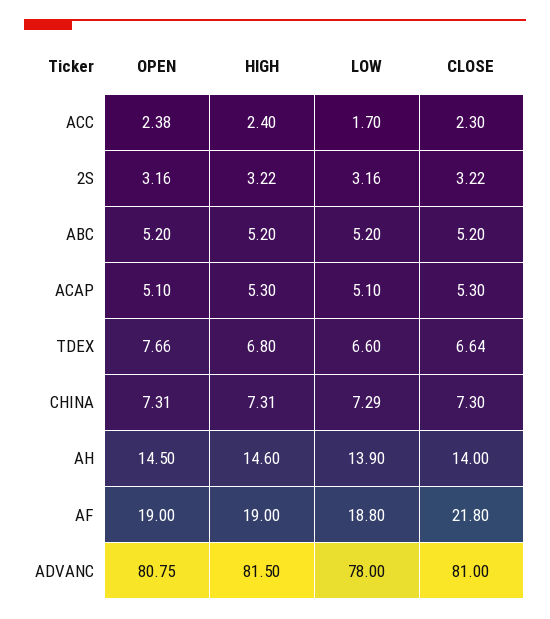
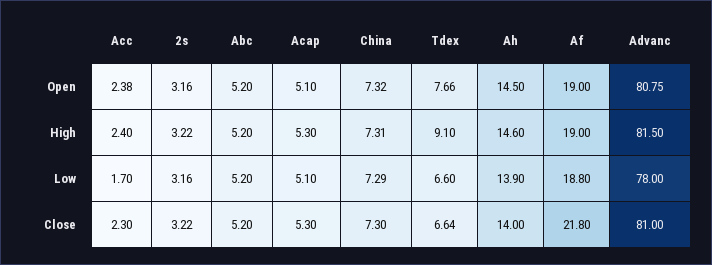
  {
    "OPEN": {
      "ACC": 2.38,
      "2S": 3.16,
      "ABC": 5.2,
      "ACAP": 5.1,
      "TDEX": 7.66,
-     "CHINA": 7.31,
+     "CHINA": 7.32,
      "AH": 14.5,
      "AF": 19,
      "ADVANC": 80.75
    },
    "HIGH": {
      "ACC": 2.4,
      "2S": 3.22,
      "ABC": 5.2,
      "ACAP": 5.3,
-     "TDEX": 6.8,
+     "TDEX": 9.1,
      "CHINA": 7.31,
      "AH": 14.6,
      "AF": 19,
      "ADVANC": 81.5
    },
    "LOW": {
      "ACC": 1.7,
      "2S": 3.16,
      "ABC": 5.2,
      "ACAP": 5.1,
      "TDEX": 6.6,
      "CHINA": 7.29,
      "AH": 13.9,
      "AF": 18.8,
      "ADVANC": 78
    },
    "CLOSE": {
      "ACC": 2.3,
      "2S": 3.22,
      "ABC": 5.2,
      "ACAP": 5.3,
      "TDEX": 6.64,
      "CHINA": 7.3,
      "AH": 14,
      "AF": 21.8,
      "ADVANC": 81
    }
  }

